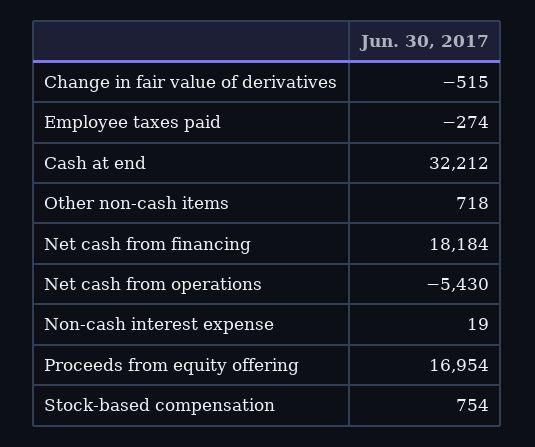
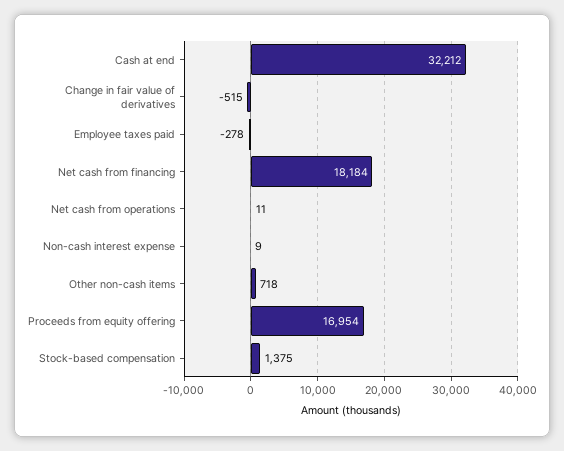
  {
    "Change in fair value of derivatives": -515,
-   "Employee taxes paid": -274,
+   "Employee taxes paid": -278,
    "Cash at end": 32212,
    "Other non-cash items": 718,
    "Net cash from financing": 18184,
-   "Net cash from operations": -5430,
+   "Net cash from operations": 11,
-   "Non-cash interest expense": 19,
+   "Non-cash interest expense": 9,
    "Proceeds from equity offering": 16954,
-   "Stock-based compensation": 754
+   "Stock-based compensation": 1375
  }

